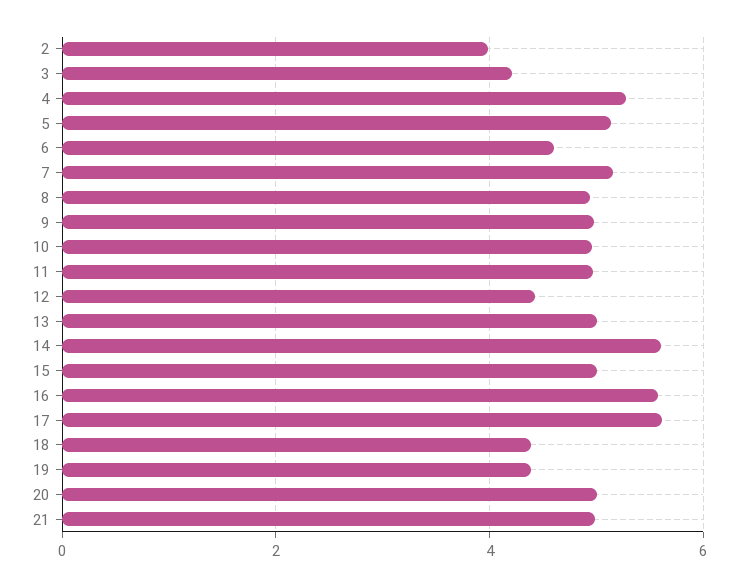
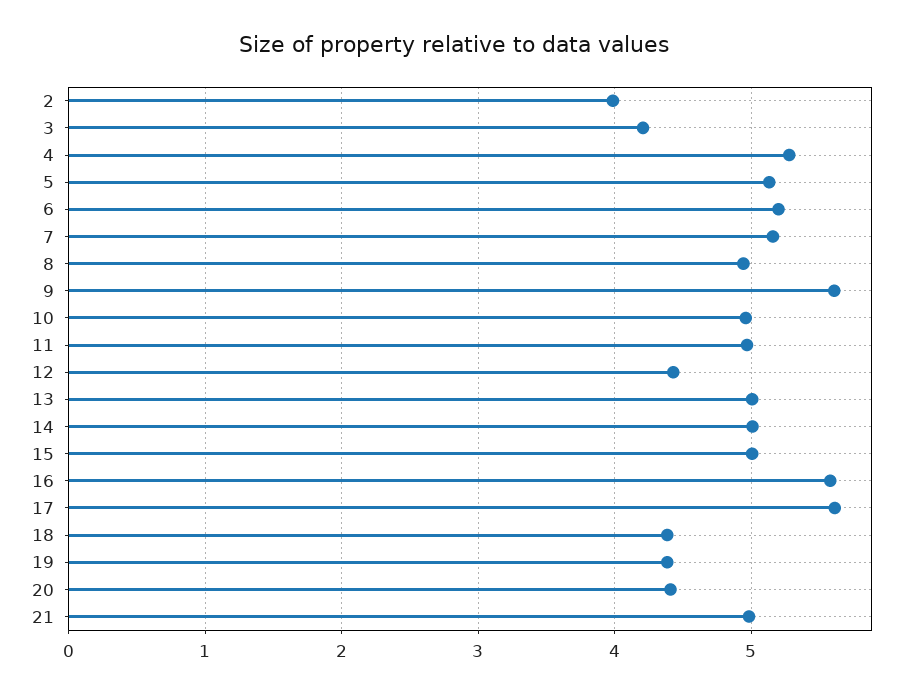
  {
    "2": 4,
    "3": 4.2,
    "4": 5.3,
    "5": 5.1,
-   "6": 4.6,
+   "6": 5.2,
    "7": 5.2,
    "8": 4.9,
-   "9": 5,
+   "9": 5.6,
    "10": 5,
    "11": 5,
    "12": 4.4,
    "13": 5,
-   "14": 5.6,
+   "14": 5,
    "15": 5,
    "16": 5.6,
    "17": 5.6,
    "18": 4.4,
    "19": 4.4,
-   "20": 5,
+   "20": 4.4,
    "21": 5
  }

